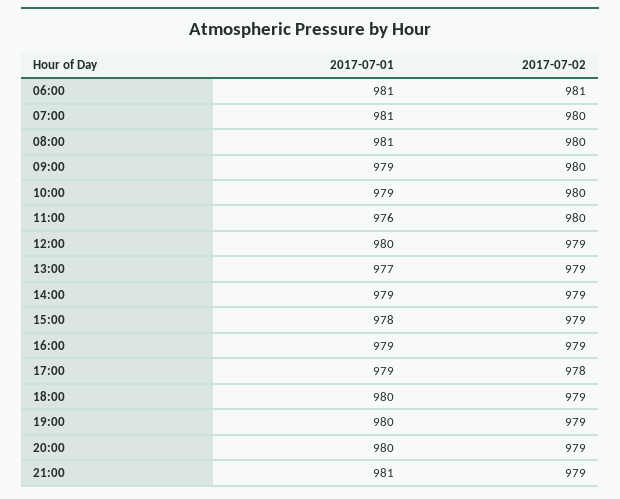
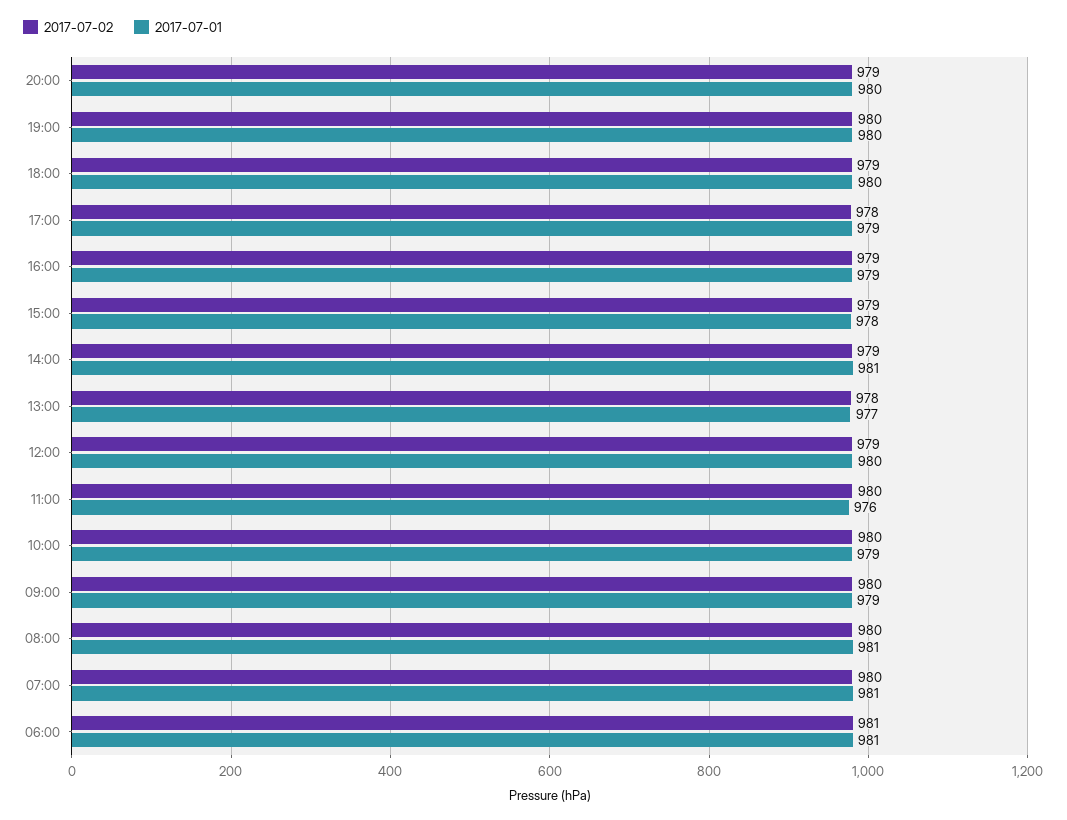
  {
    "2017-07-01": {
      "06:00": 981,
      "07:00": 981,
      "08:00": 981,
      "09:00": 979,
      "10:00": 979,
      "11:00": 976,
      "12:00": 980,
      "13:00": 977,
-     "14:00": 979,
+     "14:00": 981,
      "15:00": 978,
      "16:00": 979,
      "17:00": 979,
      "18:00": 980,
      "19:00": 980,
-     "20:00": 980,
+     "20:00": 980
-     "21:00": 981
    },
    "2017-07-02": {
      "06:00": 981,
      "07:00": 980,
      "08:00": 980,
      "09:00": 980,
      "10:00": 980,
      "11:00": 980,
      "12:00": 979,
-     "13:00": 979,
+     "13:00": 978,
      "14:00": 979,
      "15:00": 979,
      "16:00": 979,
      "17:00": 978,
      "18:00": 979,
-     "19:00": 979,
+     "19:00": 980,
-     "20:00": 979,
+     "20:00": 979
-     "21:00": 979
    }
  }

